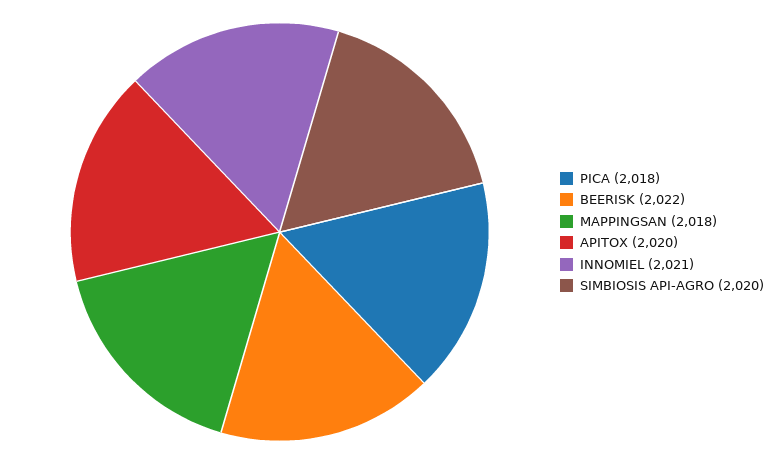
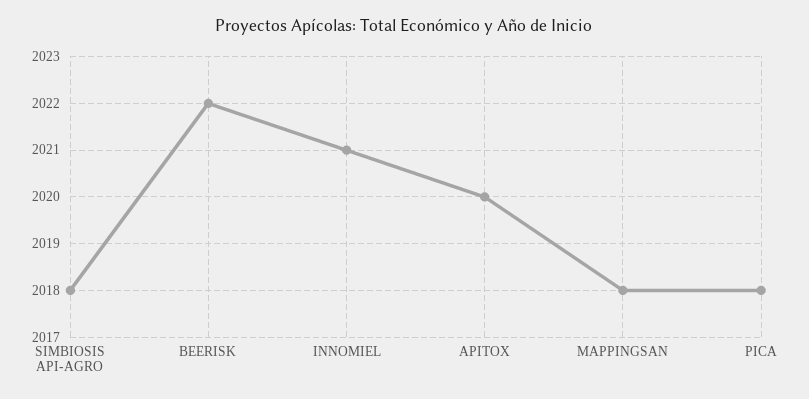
  {
    "PICA": 2018,
    "BEERISK": 2022,
    "MAPPINGSAN": 2018,
    "APITOX": 2020,
    "INNOMIEL": 2021,
-   "SIMBIOSIS API-AGRO": 2020
+   "SIMBIOSIS API-AGRO": 2018
  }

